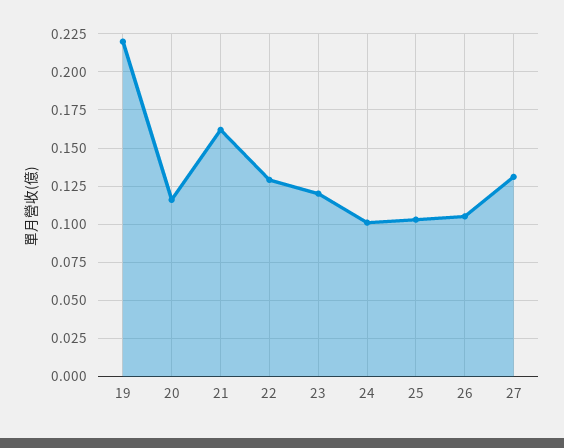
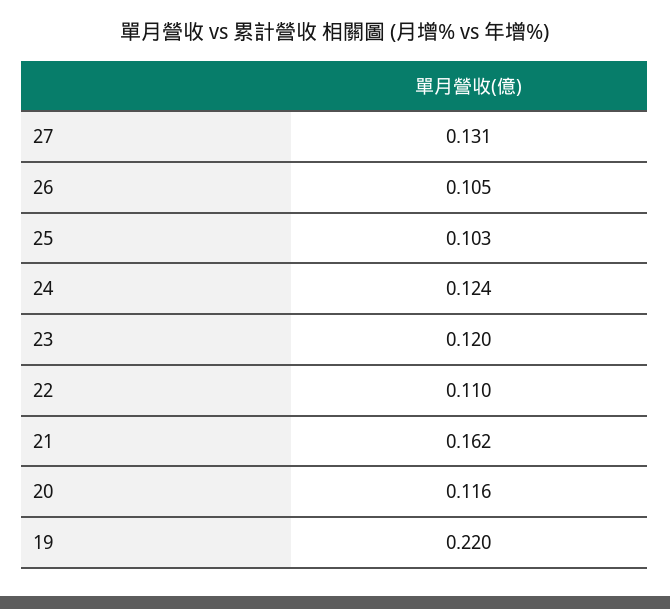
  {
    "19": 0.22,
    "20": 0.116,
    "21": 0.162,
-   "22": 0.13,
+   "22": 0.11,
    "23": 0.12,
-   "24": 0.1,
+   "24": 0.124,
    "25": 0.103,
    "26": 0.105,
    "27": 0.131
  }

